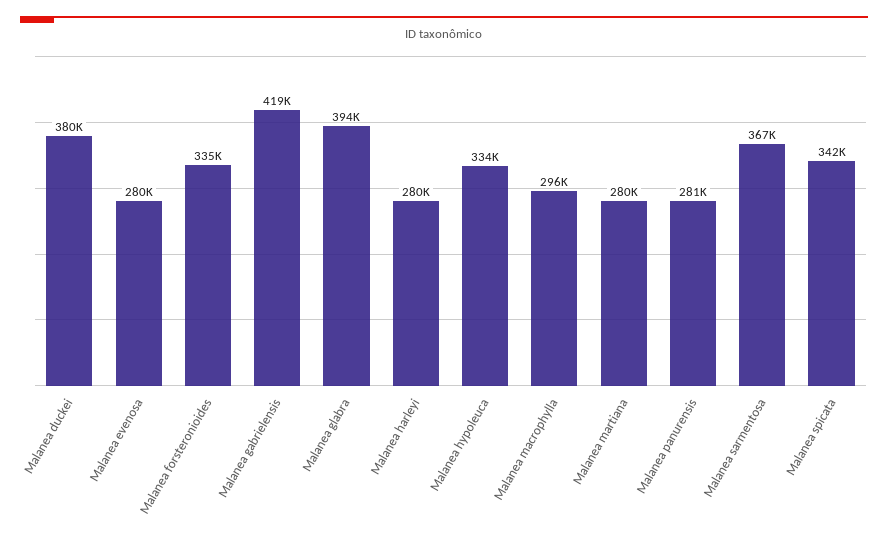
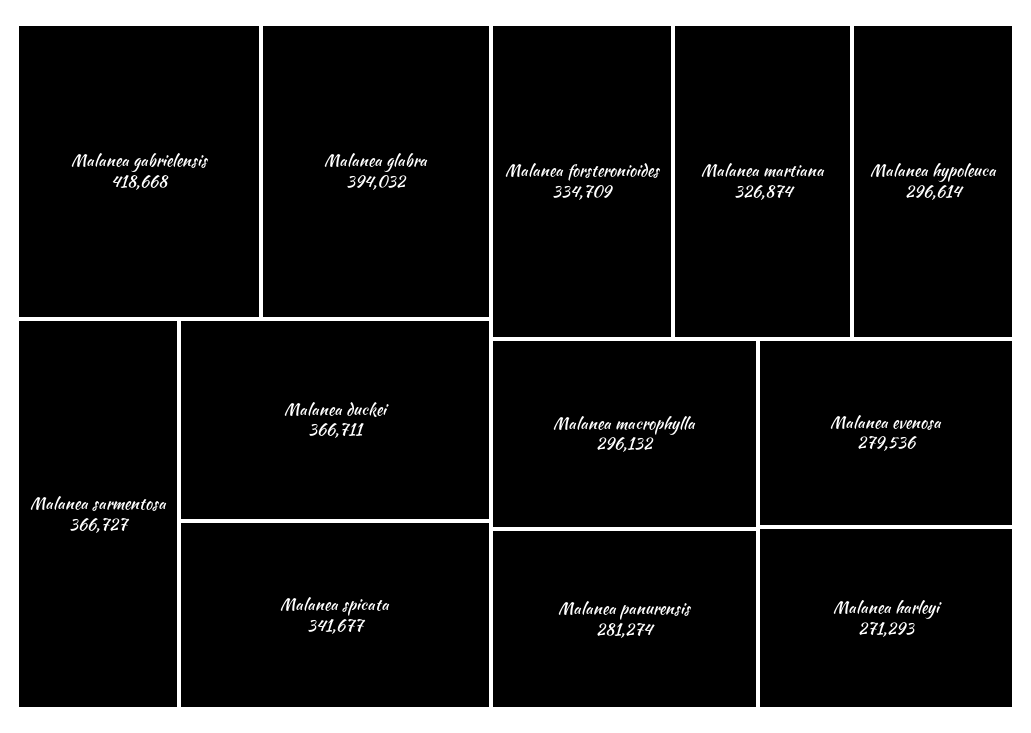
  {
-   "Malanea duckei": 380000,
+   "Malanea duckei": 366711,
    "Malanea evenosa": 279536,
    "Malanea forsteronioides": 334709,
    "Malanea gabrielensis": 418668,
    "Malanea glabra": 394032,
-   "Malanea harleyi": 280000,
+   "Malanea harleyi": 271293,
-   "Malanea hypoleuca": 334000,
+   "Malanea hypoleuca": 296614,
    "Malanea macrophylla": 296132,
-   "Malanea martiana": 280000,
+   "Malanea martiana": 326874,
    "Malanea panurensis": 281274,
    "Malanea sarmentosa": 366727,
    "Malanea spicata": 341677
  }

